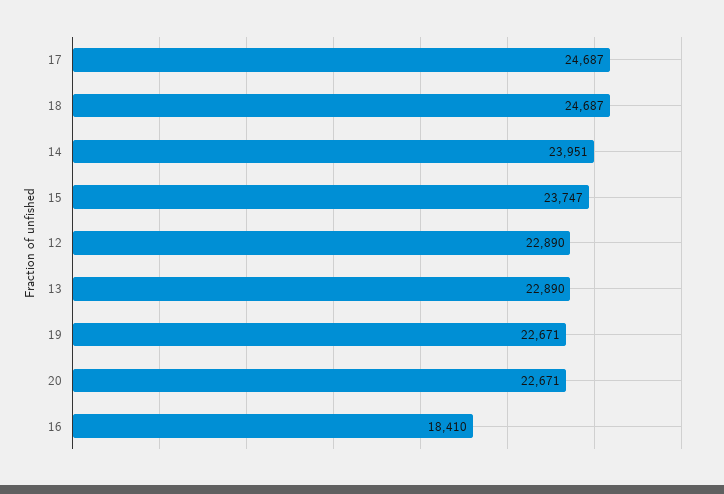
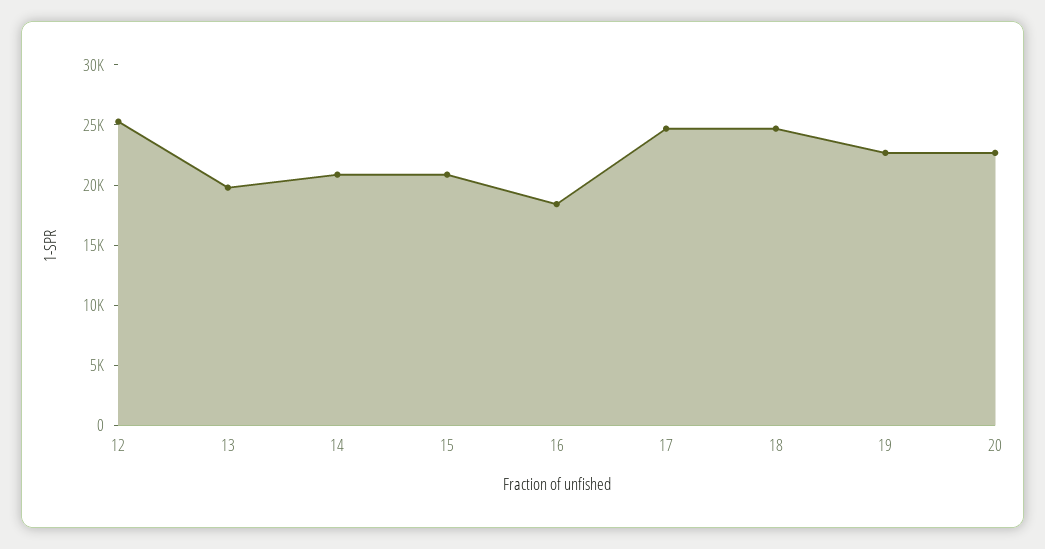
  {
    "17": 24687,
    "18": 24687,
-   "14": 23951,
+   "14": 21000,
-   "15": 23747,
+   "15": 21000,
-   "12": 22890,
+   "12": 25000,
-   "13": 22890,
+   "13": 20000,
    "19": 22671,
    "20": 22671,
    "16": 18410
  }

